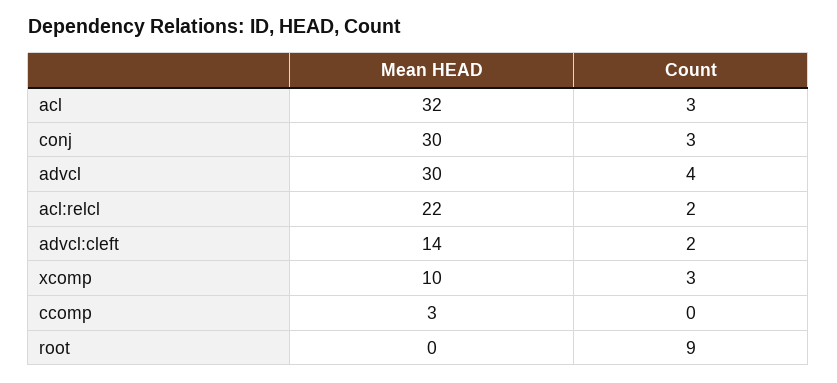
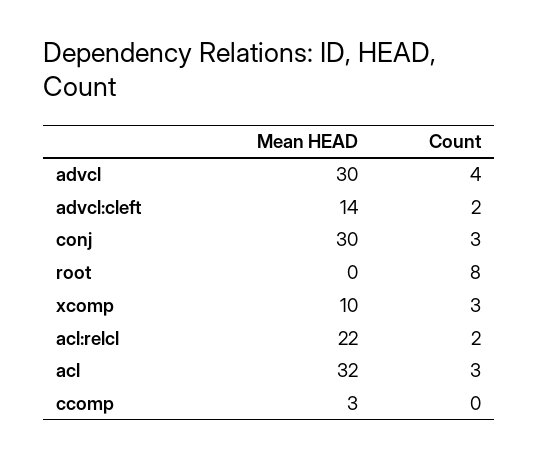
  {
    "Mean HEAD": {
      "acl": 32,
      "conj": 30,
      "advcl": 30,
      "acl:relcl": 22,
      "advcl:cleft": 14,
      "xcomp": 10,
      "ccomp": 3,
      "root": 0
    },
    "Count": {
      "acl": 3,
      "conj": 3,
      "advcl": 4,
      "acl:relcl": 2,
      "advcl:cleft": 2,
      "xcomp": 3,
      "ccomp": 0,
-     "root": 9
+     "root": 8
    }
  }

